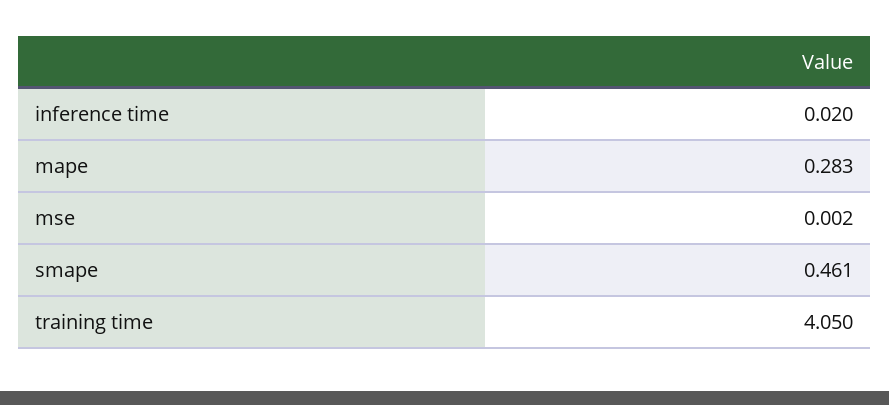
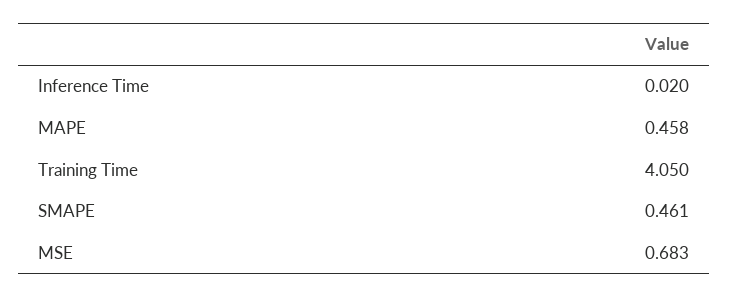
  {
    "inference time": 0.02,
-   "mape": 0.283,
+   "mape": 0.458,
-   "mse": 0.002,
+   "mse": 0.683,
    "smape": 0.461,
    "training time": 4.05
  }

